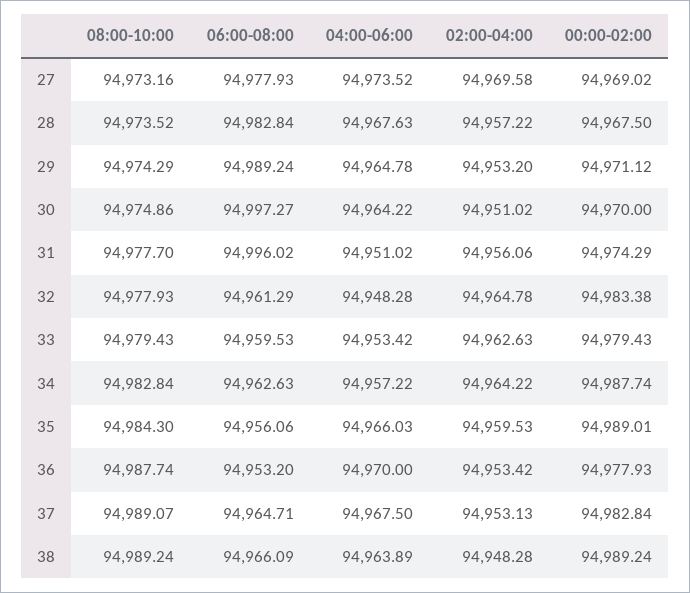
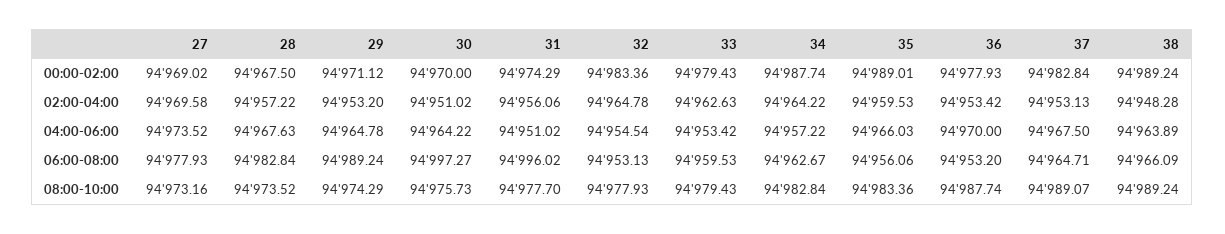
  {
    "08:00-10:00": {
      "27": 94973.16,
      "28": 94973.52,
      "29": 94974.29,
-     "30": 94974.86,
+     "30": 94975.73,
      "31": 94977.7,
      "32": 94977.93,
      "33": 94979.43,
      "34": 94982.84,
-     "35": 94984.3,
+     "35": 94983.36,
      "36": 94987.74,
      "37": 94989.07,
      "38": 94989.24
    },
    "06:00-08:00": {
      "27": 94977.93,
      "28": 94982.84,
      "29": 94989.24,
      "30": 94997.27,
      "31": 94996.02,
-     "32": 94961.29,
+     "32": 94953.13,
      "33": 94959.53,
-     "34": 94962.63,
+     "34": 94962.67,
      "35": 94956.06,
      "36": 94953.2,
      "37": 94964.71,
      "38": 94966.09
    },
    "04:00-06:00": {
      "27": 94973.52,
      "28": 94967.63,
      "29": 94964.78,
      "30": 94964.22,
      "31": 94951.02,
-     "32": 94948.28,
+     "32": 94954.54,
      "33": 94953.42,
      "34": 94957.22,
      "35": 94966.03,
      "36": 94970,
      "37": 94967.5,
      "38": 94963.89
    },
    "02:00-04:00": {
      "27": 94969.58,
      "28": 94957.22,
      "29": 94953.2,
      "30": 94951.02,
      "31": 94956.06,
      "32": 94964.78,
      "33": 94962.63,
      "34": 94964.22,
      "35": 94959.53,
      "36": 94953.42,
      "37": 94953.13,
      "38": 94948.28
    },
    "00:00-02:00": {
      "27": 94969.02,
      "28": 94967.5,
      "29": 94971.12,
      "30": 94970,
      "31": 94974.29,
-     "32": 94983.38,
+     "32": 94983.36,
      "33": 94979.43,
      "34": 94987.74,
      "35": 94989.01,
      "36": 94977.93,
      "37": 94982.84,
      "38": 94989.24
    }
  }

